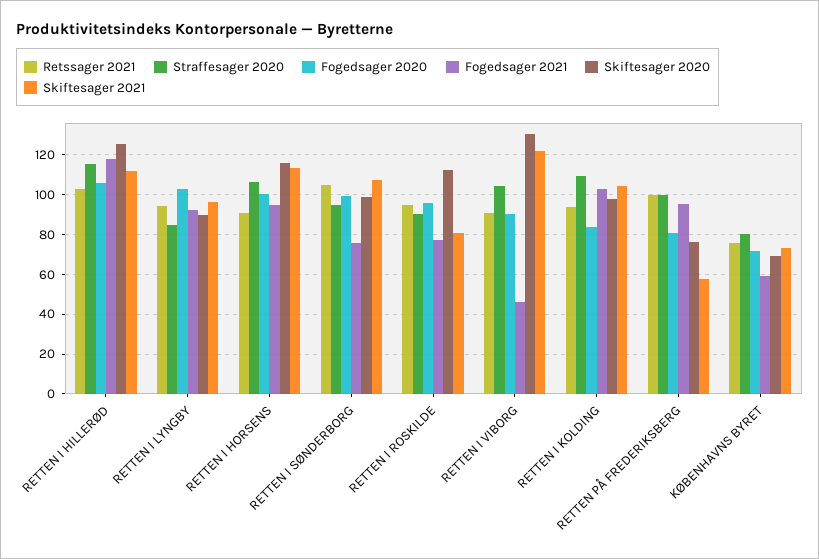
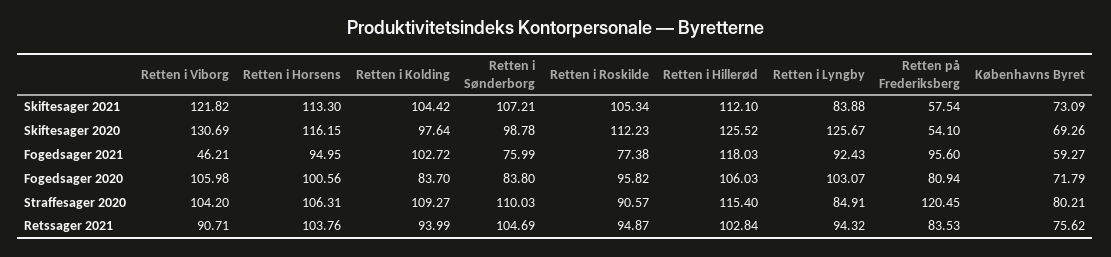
  {
    "Retssager 2021": {
      "RETTEN I HILLERØD": 102.84,
      "RETTEN I LYNGBY": 94.32,
-     "RETTEN I HORSENS": 90,
+     "RETTEN I HORSENS": 103.76,
      "RETTEN I SØNDERBORG": 104.69,
      "RETTEN I ROSKILDE": 94.87,
      "RETTEN I VIBORG": 90.71,
      "RETTEN I KOLDING": 93.99,
-     "RETTEN PÅ FREDERIKSBERG": 100,
+     "RETTEN PÅ FREDERIKSBERG": 83.53,
      "KØBENHAVNS BYRET": 75.62
    },
    "Straffesager 2020": {
      "RETTEN I HILLERØD": 115.4,
      "RETTEN I LYNGBY": 84.91,
      "RETTEN I HORSENS": 106.31,
-     "RETTEN I SØNDERBORG": 95,
+     "RETTEN I SØNDERBORG": 110.03,
      "RETTEN I ROSKILDE": 90.57,
      "RETTEN I VIBORG": 104.2,
      "RETTEN I KOLDING": 109.27,
-     "RETTEN PÅ FREDERIKSBERG": 100,
+     "RETTEN PÅ FREDERIKSBERG": 120.45,
      "KØBENHAVNS BYRET": 80.21
    },
    "Fogedsager 2020": {
      "RETTEN I HILLERØD": 106.03,
      "RETTEN I LYNGBY": 103.07,
      "RETTEN I HORSENS": 100.56,
-     "RETTEN I SØNDERBORG": 100,
+     "RETTEN I SØNDERBORG": 83.8,
      "RETTEN I ROSKILDE": 95.82,
-     "RETTEN I VIBORG": 90,
+     "RETTEN I VIBORG": 105.98,
      "RETTEN I KOLDING": 83.7,
      "RETTEN PÅ FREDERIKSBERG": 80.94,
      "KØBENHAVNS BYRET": 71.79
    },
    "Fogedsager 2021": {
      "RETTEN I HILLERØD": 118.03,
      "RETTEN I LYNGBY": 92.43,
      "RETTEN I HORSENS": 94.95,
      "RETTEN I SØNDERBORG": 75.99,
      "RETTEN I ROSKILDE": 77.38,
      "RETTEN I VIBORG": 46.21,
      "RETTEN I KOLDING": 102.72,
      "RETTEN PÅ FREDERIKSBERG": 95.6,
      "KØBENHAVNS BYRET": 59.27
    },
    "Skiftesager 2020": {
      "RETTEN I HILLERØD": 125.52,
-     "RETTEN I LYNGBY": 90,
+     "RETTEN I LYNGBY": 125.67,
      "RETTEN I HORSENS": 116.15,
      "RETTEN I SØNDERBORG": 98.78,
      "RETTEN I ROSKILDE": 112.23,
      "RETTEN I VIBORG": 130.69,
      "RETTEN I KOLDING": 97.64,
-     "RETTEN PÅ FREDERIKSBERG": 75,
+     "RETTEN PÅ FREDERIKSBERG": 54.1,
      "KØBENHAVNS BYRET": 69.26
    },
    "Skiftesager 2021": {
      "RETTEN I HILLERØD": 112.1,
-     "RETTEN I LYNGBY": 95,
+     "RETTEN I LYNGBY": 83.88,
      "RETTEN I HORSENS": 113.3,
      "RETTEN I SØNDERBORG": 107.21,
-     "RETTEN I ROSKILDE": 80,
+     "RETTEN I ROSKILDE": 105.34,
      "RETTEN I VIBORG": 121.82,
      "RETTEN I KOLDING": 104.42,
      "RETTEN PÅ FREDERIKSBERG": 57.54,
      "KØBENHAVNS BYRET": 73.09
    }
  }

